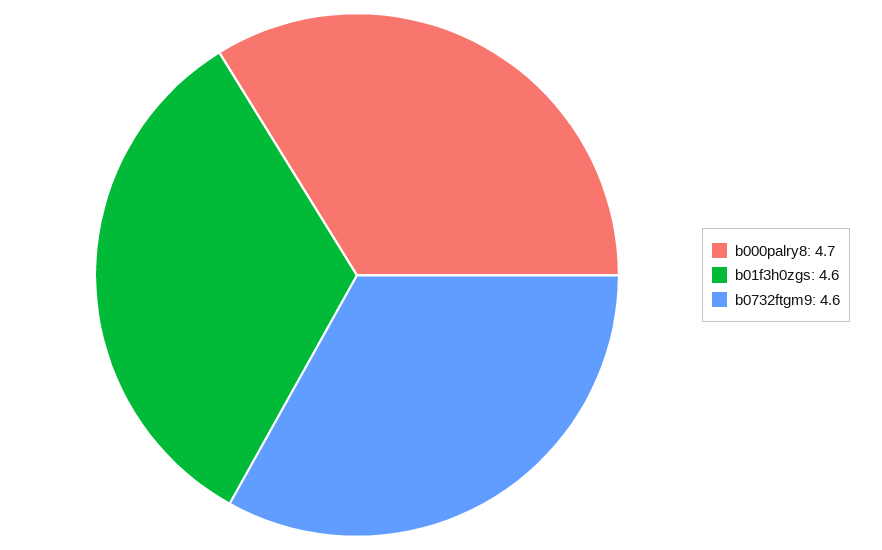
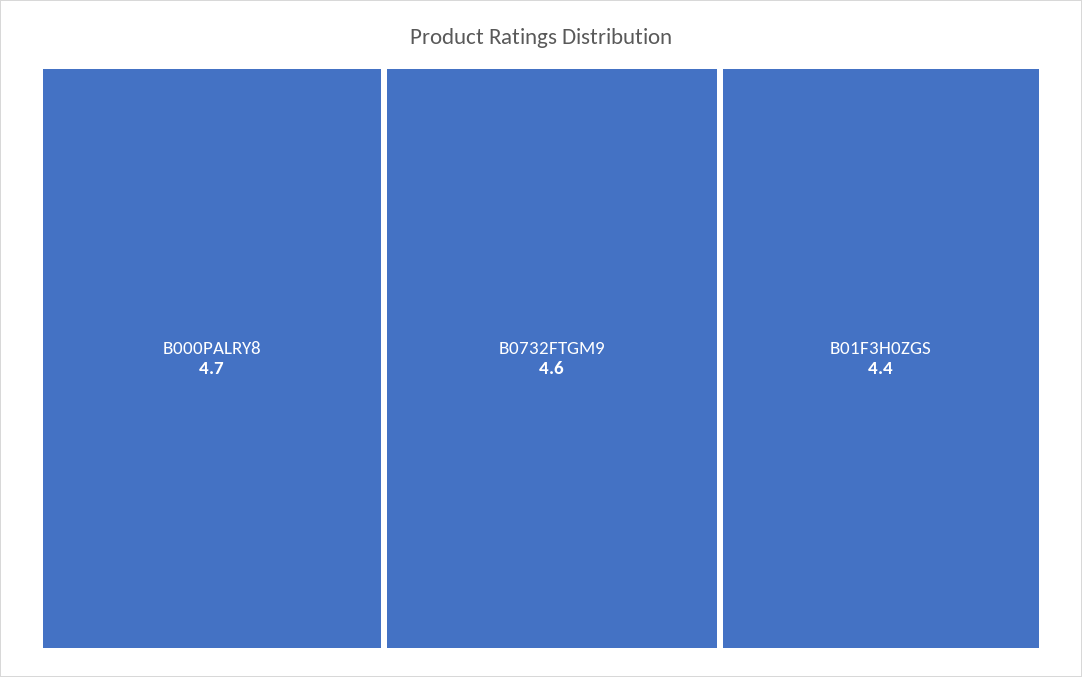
  {
    "b000palry8": 4.7,
-   "b01f3h0zgs": 4.6,
+   "b01f3h0zgs": 4.4,
    "b0732ftgm9": 4.6
  }

